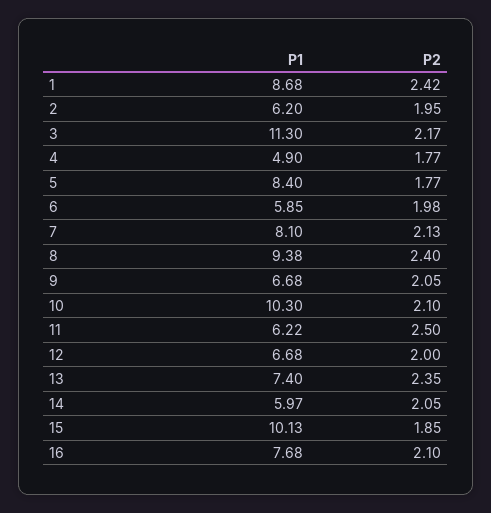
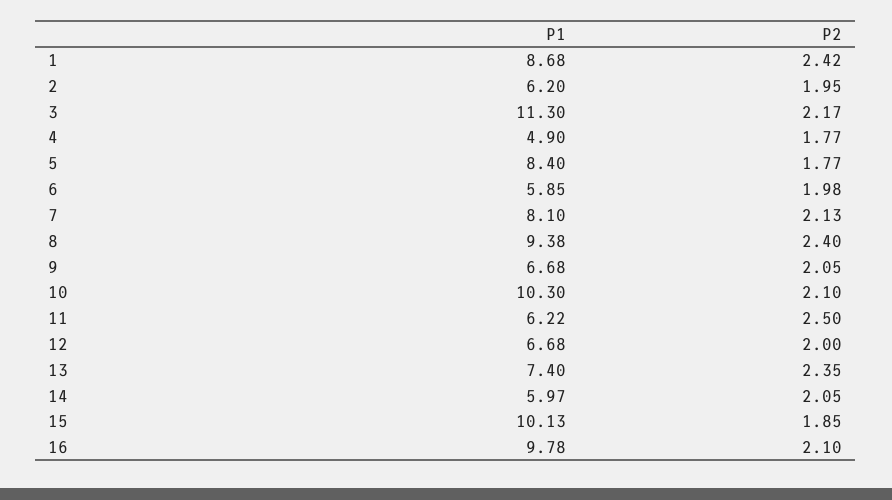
  {
    "P1": {
      "1": 8.68,
      "2": 6.2,
      "3": 11.3,
      "4": 4.9,
      "5": 8.4,
      "6": 5.85,
      "7": 8.1,
      "8": 9.38,
      "9": 6.68,
      "10": 10.3,
      "11": 6.22,
      "12": 6.68,
      "13": 7.4,
      "14": 5.97,
      "15": 10.13,
-     "16": 7.68
+     "16": 9.78
    },
    "P2": {
      "1": 2.42,
      "2": 1.95,
      "3": 2.17,
      "4": 1.77,
      "5": 1.77,
      "6": 1.98,
      "7": 2.13,
      "8": 2.4,
      "9": 2.05,
      "10": 2.1,
      "11": 2.5,
      "12": 2,
      "13": 2.35,
      "14": 2.05,
      "15": 1.85,
      "16": 2.1
    }
  }

